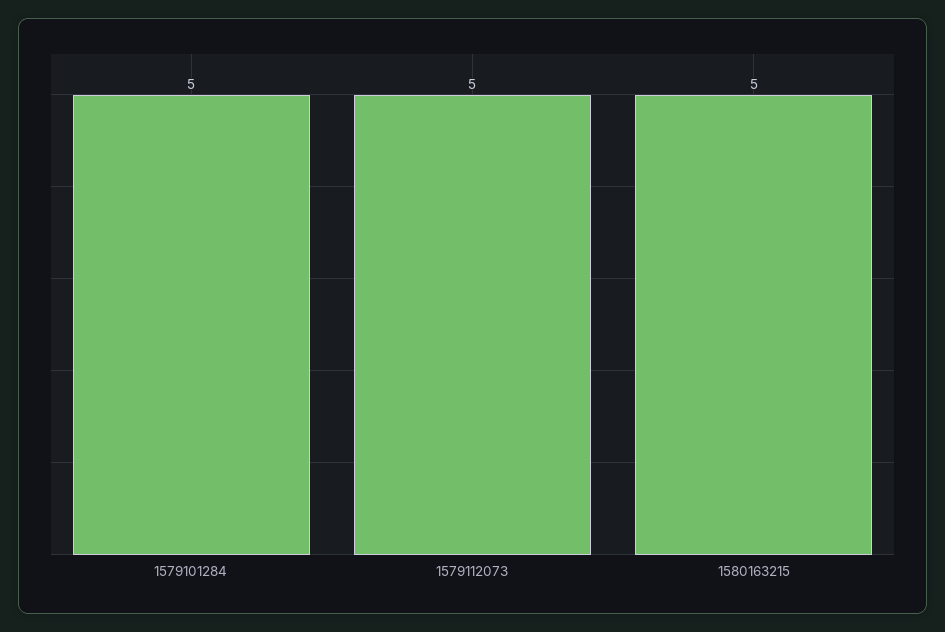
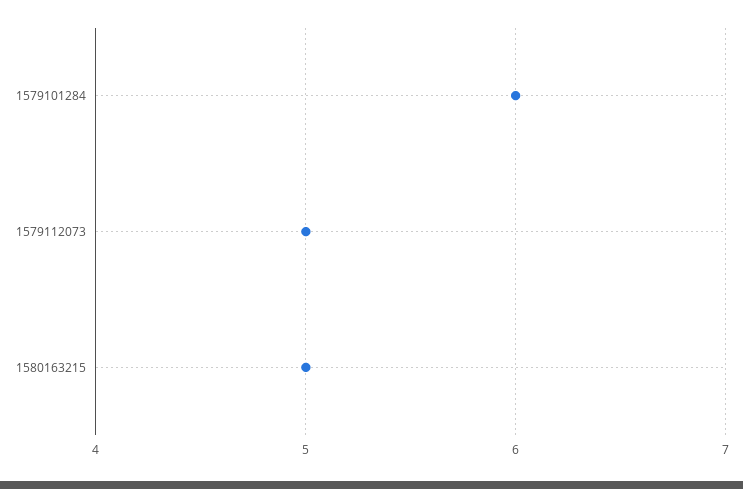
  {
-   "1579101284": 5,
+   "1579101284": 6,
    "1579112073": 5,
    "1580163215": 5
  }

